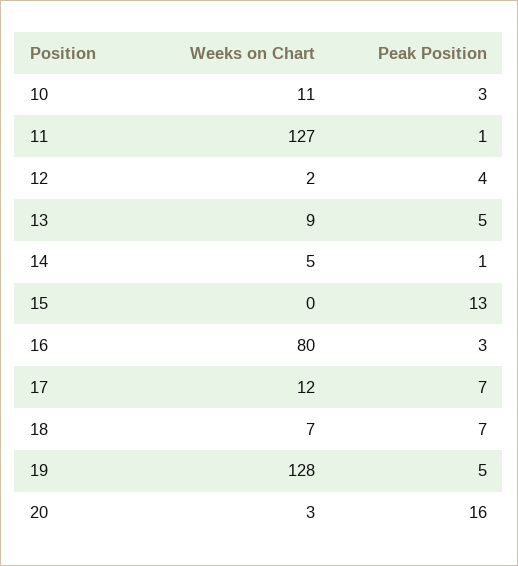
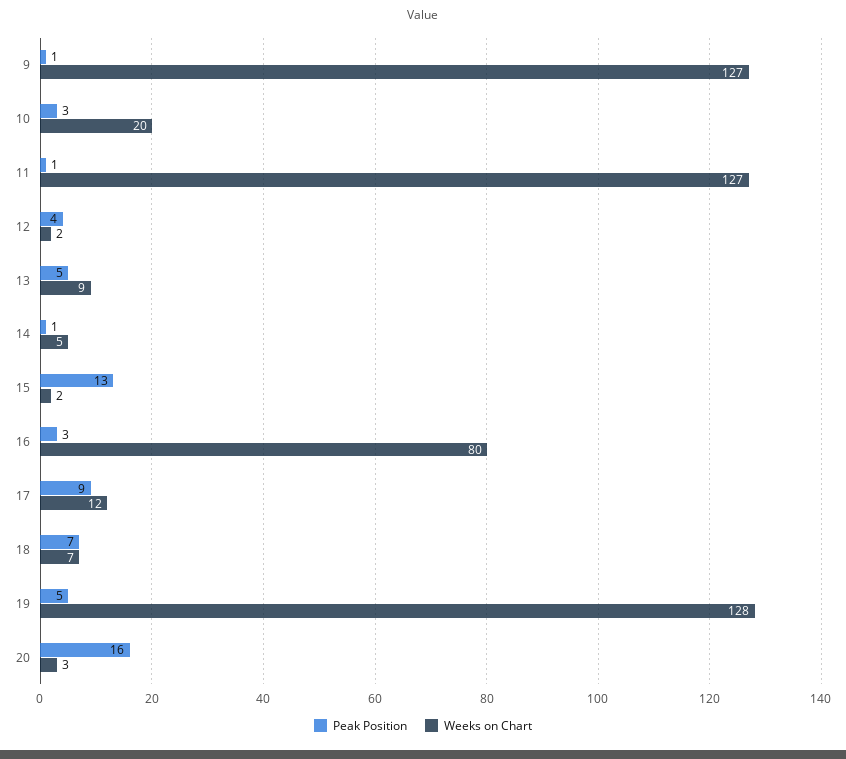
  {
    "Weeks on Chart": {
-     "10": 11,
+     "10": 20,
      "11": 127,
      "12": 2,
      "13": 9,
      "14": 5,
-     "15": 0,
+     "15": 2,
      "16": 80,
      "17": 12,
      "18": 7,
      "19": 128,
-     "20": 3
+     "20": 3,
+     "9": 127
    },
    "Peak Position": {
      "10": 3,
      "11": 1,
      "12": 4,
      "13": 5,
      "14": 1,
      "15": 13,
      "16": 3,
-     "17": 7,
+     "17": 9,
      "18": 7,
      "19": 5,
-     "20": 16
+     "20": 16,
+     "9": 1
    }
  }

